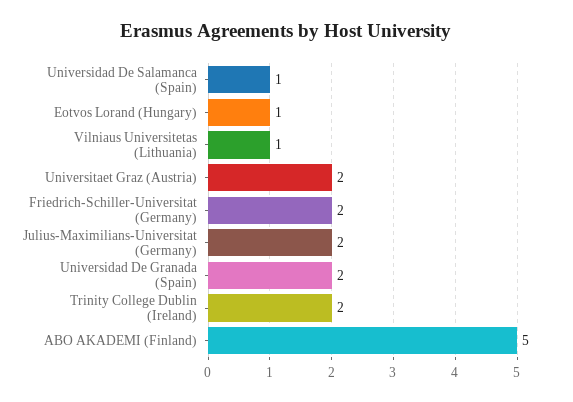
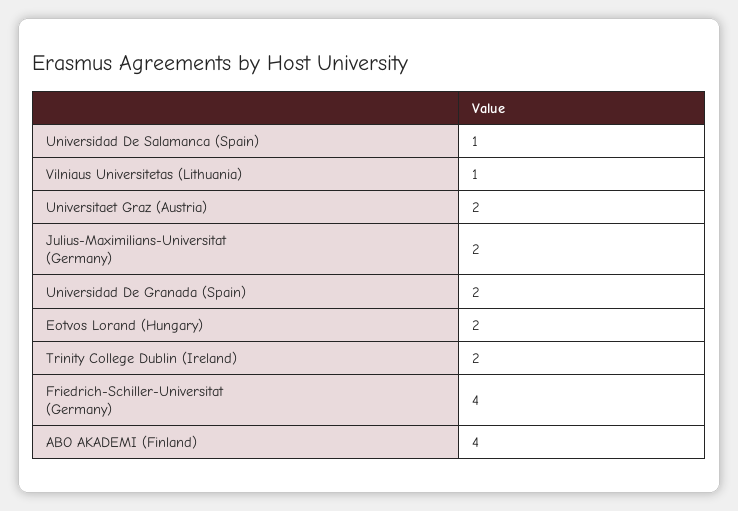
  {
    "Universidad De Salamanca (Spain)": 1,
-   "Eotvos Lorand (Hungary)": 1,
+   "Eotvos Lorand (Hungary)": 2,
    "Vilniaus Universitetas (Lithuania)": 1,
    "Universitaet Graz (Austria)": 2,
-   "Friedrich-Schiller-Universitat (Germany)": 2,
+   "Friedrich-Schiller-Universitat (Germany)": 4,
    "Julius-Maximilians-Universitat (Germany)": 2,
    "Universidad De Granada (Spain)": 2,
    "Trinity College Dublin (Ireland)": 2,
-   "ABO AKADEMI (Finland)": 5
+   "ABO AKADEMI (Finland)": 4
  }

